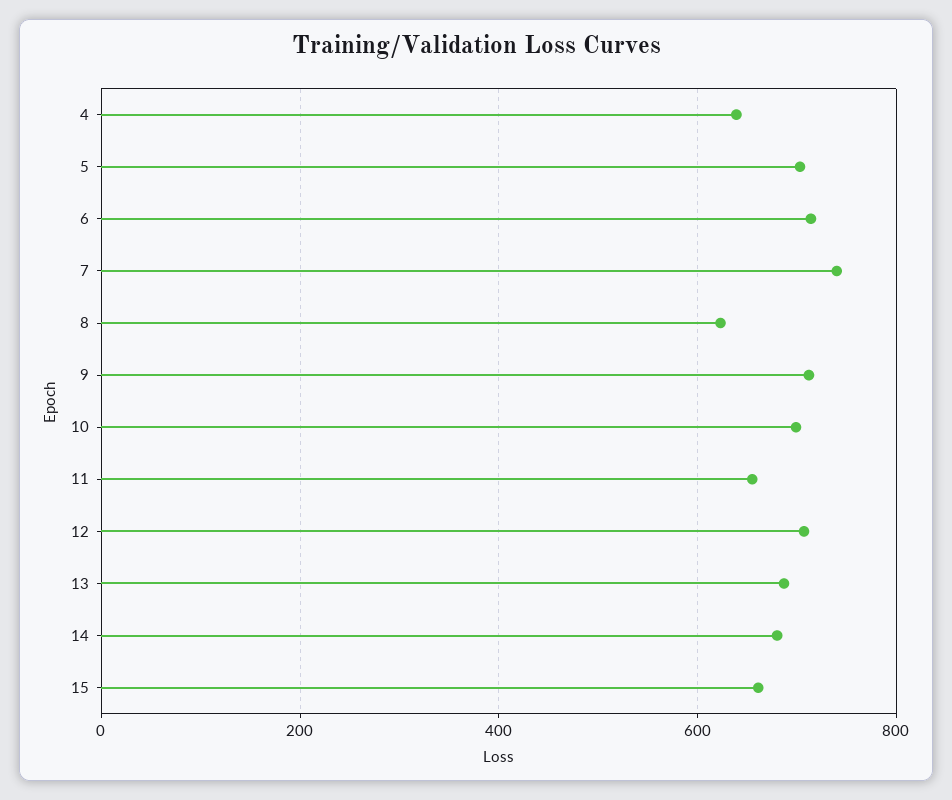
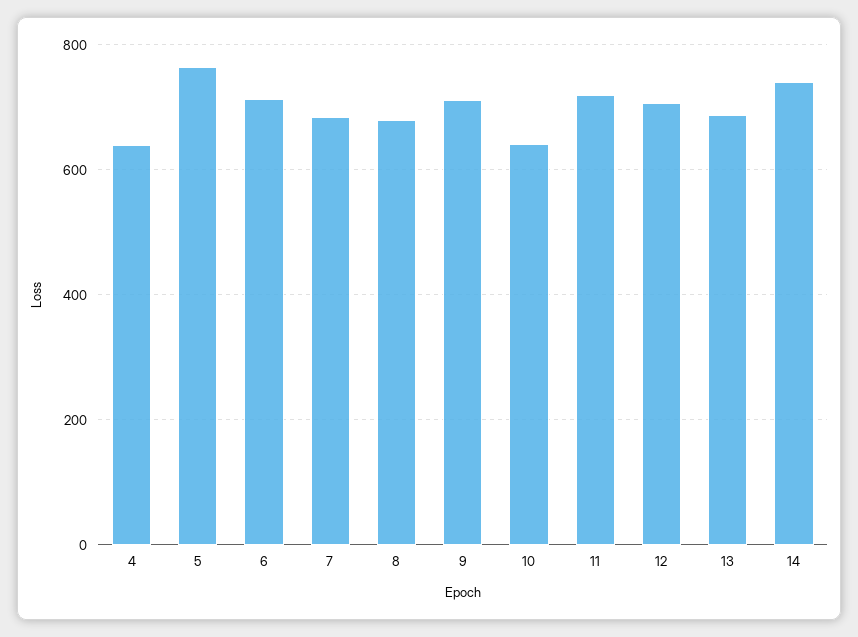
  {
    "4": 640,
-   "5": 700,
+   "5": 760,
    "6": 720,
-   "7": 740,
+   "7": 680,
-   "8": 620,
+   "8": 680,
    "9": 720,
-   "10": 700,
+   "10": 640,
-   "11": 660,
+   "11": 720,
    "12": 700,
    "13": 680,
-   "14": 680,
+   "14": 740
-   "15": 660
  }

